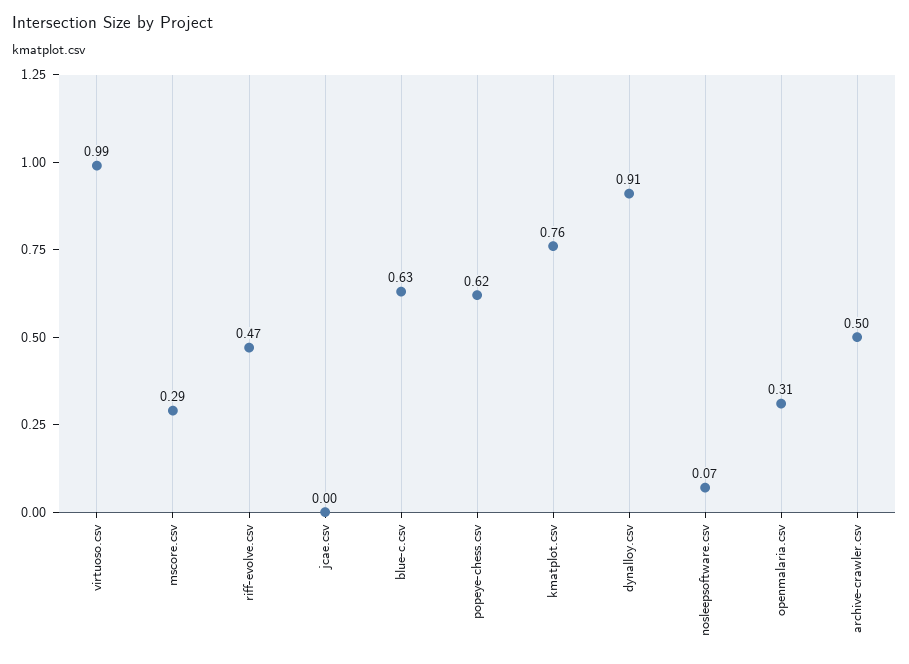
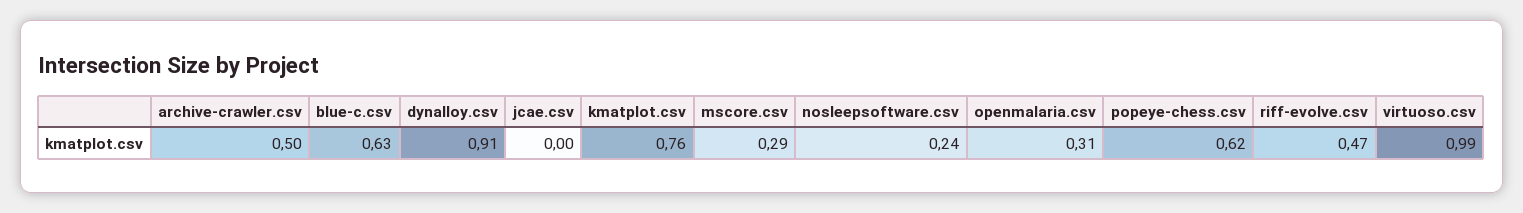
  {
    "virtuoso.csv": 0.99,
    "mscore.csv": 0.29,
    "riff-evolve.csv": 0.47,
    "jcae.csv": 0,
    "blue-c.csv": 0.63,
    "popeye-chess.csv": 0.62,
    "kmatplot.csv": 0.76,
    "dynalloy.csv": 0.91,
-   "nosleepsoftware.csv": 0.07,
+   "nosleepsoftware.csv": 0.24,
    "openmalaria.csv": 0.31,
    "archive-crawler.csv": 0.5
  }

